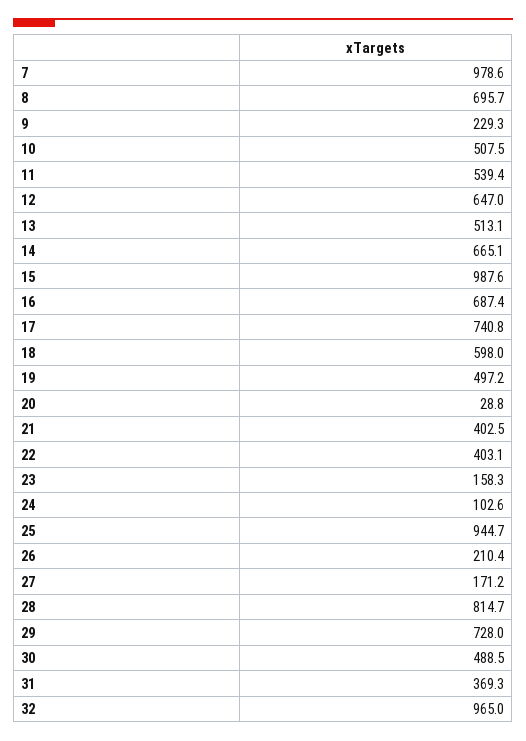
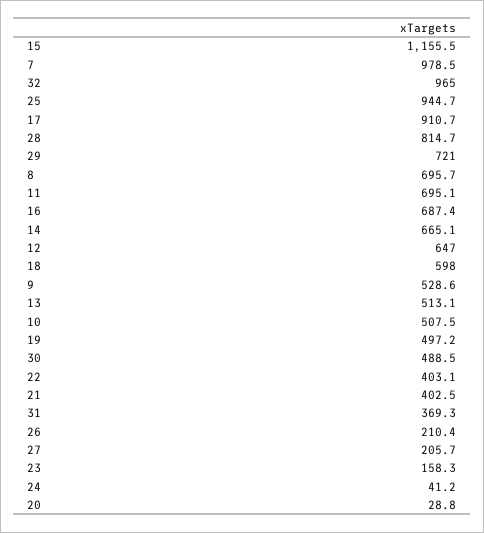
  {
-   "7": 978.6,
+   "7": 978.5,
    "8": 695.7,
-   "9": 229.3,
+   "9": 528.6,
    "10": 507.5,
-   "11": 539.4,
+   "11": 695.1,
    "12": 647,
    "13": 513.1,
    "14": 665.1,
-   "15": 987.6,
+   "15": 1155.5,
    "16": 687.4,
-   "17": 740.8,
+   "17": 910.7,
    "18": 598,
    "19": 497.2,
    "20": 28.8,
    "21": 402.5,
    "22": 403.1,
    "23": 158.3,
-   "24": 102.6,
+   "24": 41.2,
    "25": 944.7,
    "26": 210.4,
-   "27": 171.2,
+   "27": 205.7,
    "28": 814.7,
-   "29": 728,
+   "29": 721,
    "30": 488.5,
    "31": 369.3,
    "32": 965
  }

